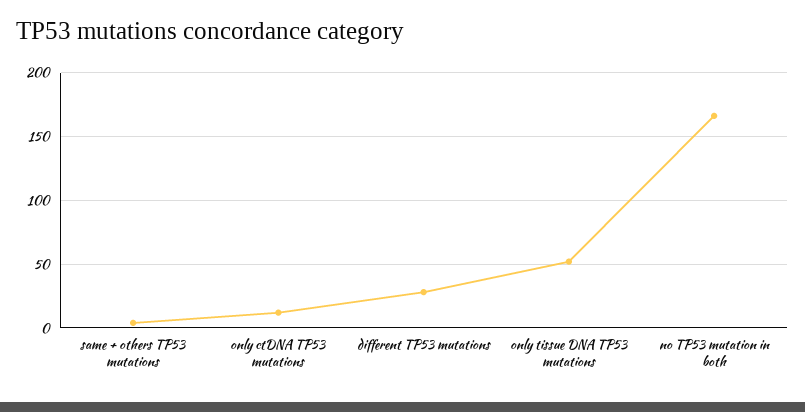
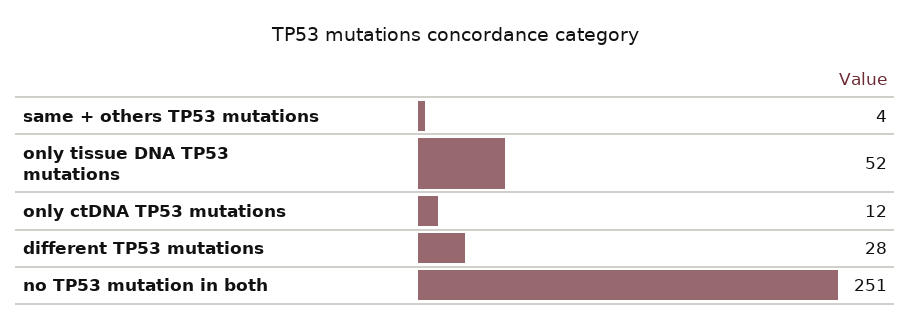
  {
    "same + others TP53 mutations": 4,
    "only ctDNA TP53 mutations": 12,
    "different TP53 mutations": 28,
    "only tissue DNA TP53 mutations": 52,
-   "no TP53 mutation in both": 165
+   "no TP53 mutation in both": 251
  }

